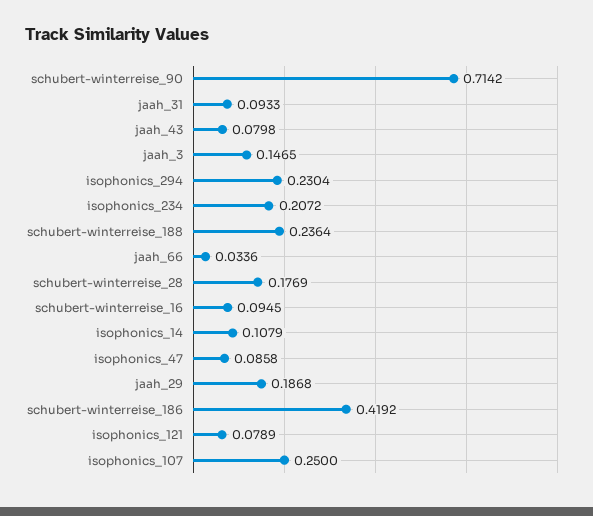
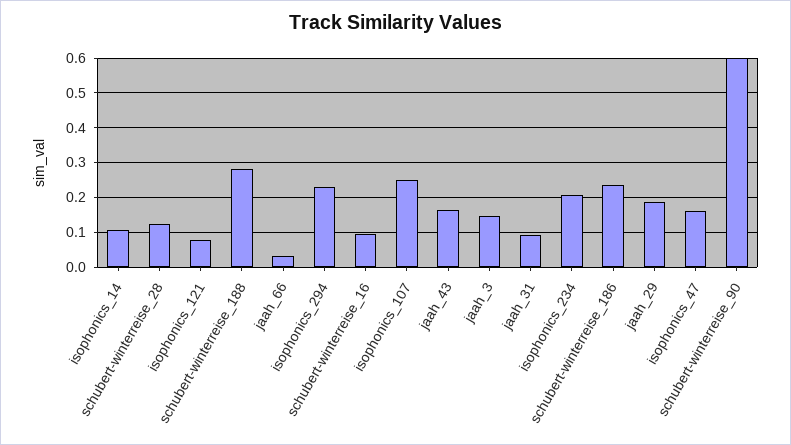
  {
-   "schubert-winterreise_90": 0.7142,
+   "schubert-winterreise_90": 0.6,
    "jaah_31": 0.0933,
-   "jaah_43": 0.0798,
+   "jaah_43": 0.16,
    "jaah_3": 0.1465,
    "isophonics_294": 0.2304,
    "isophonics_234": 0.2072,
-   "schubert-winterreise_188": 0.2364,
+   "schubert-winterreise_188": 0.28,
    "jaah_66": 0.0336,
-   "schubert-winterreise_28": 0.1769,
+   "schubert-winterreise_28": 0.12,
    "schubert-winterreise_16": 0.0945,
    "isophonics_14": 0.1079,
-   "isophonics_47": 0.0858,
+   "isophonics_47": 0.16,
    "jaah_29": 0.1868,
-   "schubert-winterreise_186": 0.4192,
+   "schubert-winterreise_186": 0.24,
    "isophonics_121": 0.0789,
    "isophonics_107": 0.25
  }

